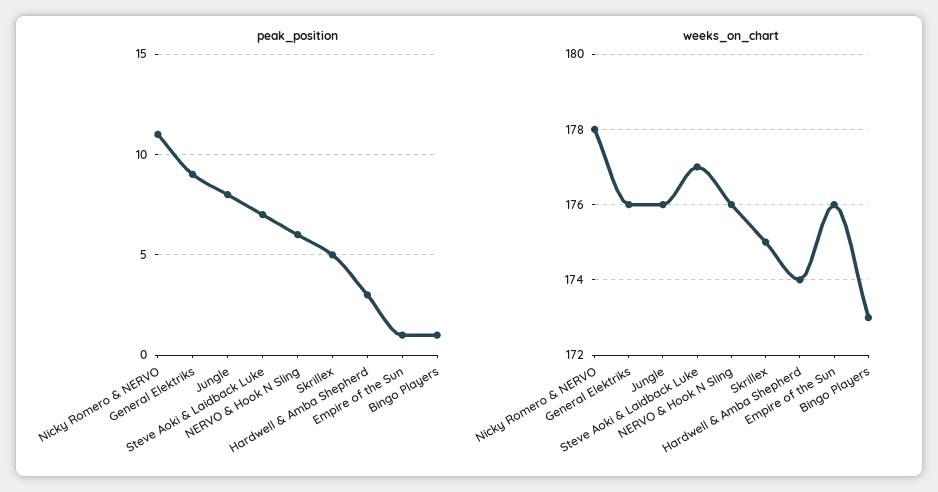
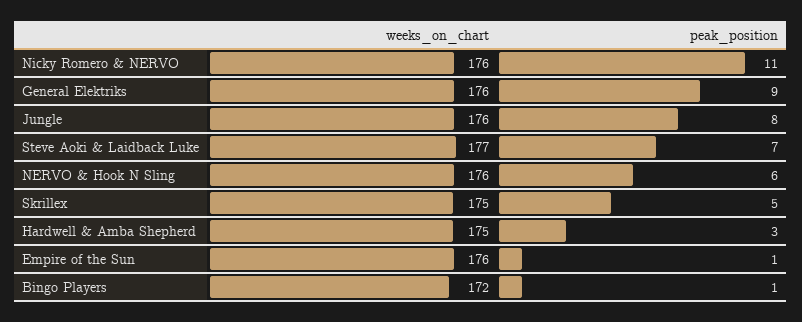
  {
    "peak_position": {
      "Nicky Romero & NERVO": 11,
      "General Elektriks": 9,
      "Jungle": 8,
      "Steve Aoki & Laidback Luke": 7,
      "NERVO & Hook N Sling": 6,
      "Skrillex": 5,
      "Hardwell & Amba Shepherd": 3,
      "Empire of the Sun": 1,
      "Bingo Players": 1
    },
    "weeks_on_chart": {
-     "Nicky Romero & NERVO": 178,
+     "Nicky Romero & NERVO": 176,
      "General Elektriks": 176,
      "Jungle": 176,
      "Steve Aoki & Laidback Luke": 177,
      "NERVO & Hook N Sling": 176,
      "Skrillex": 175,
-     "Hardwell & Amba Shepherd": 174,
+     "Hardwell & Amba Shepherd": 175,
      "Empire of the Sun": 176,
-     "Bingo Players": 173
+     "Bingo Players": 172
    }
  }

